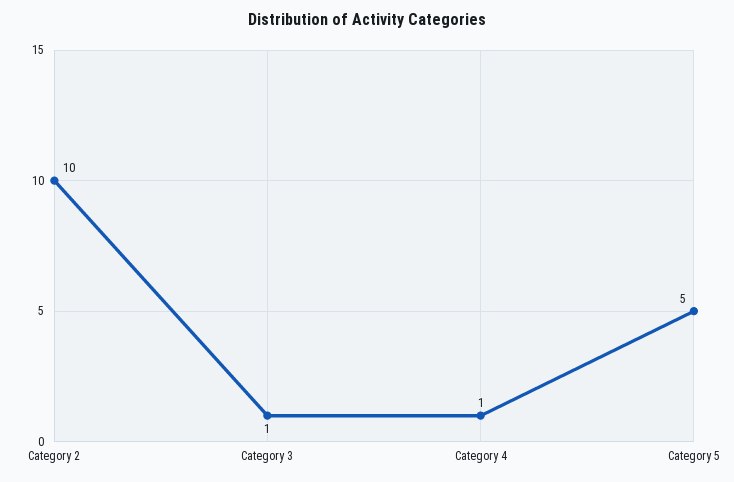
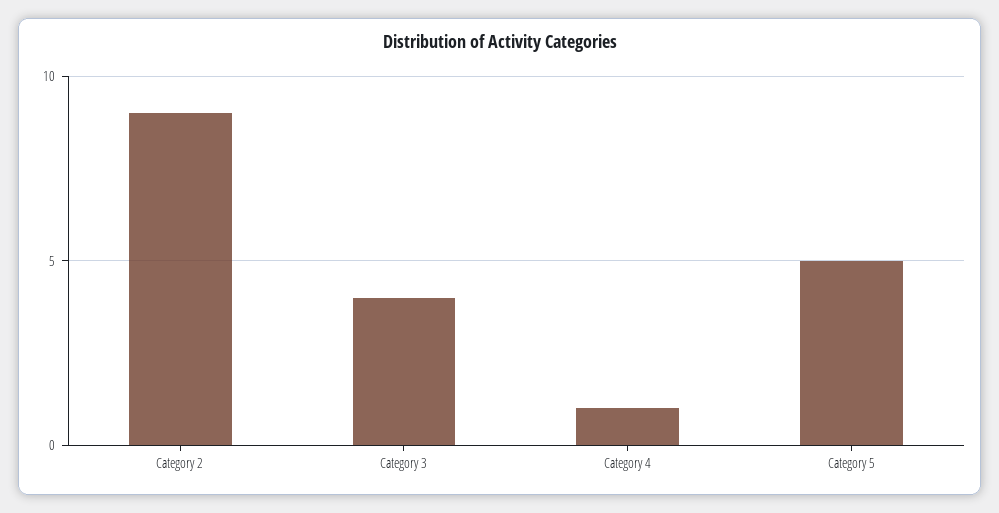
  {
-   "Category 2": 10,
+   "Category 2": 9,
-   "Category 3": 1,
+   "Category 3": 4,
    "Category 4": 1,
    "Category 5": 5
  }

